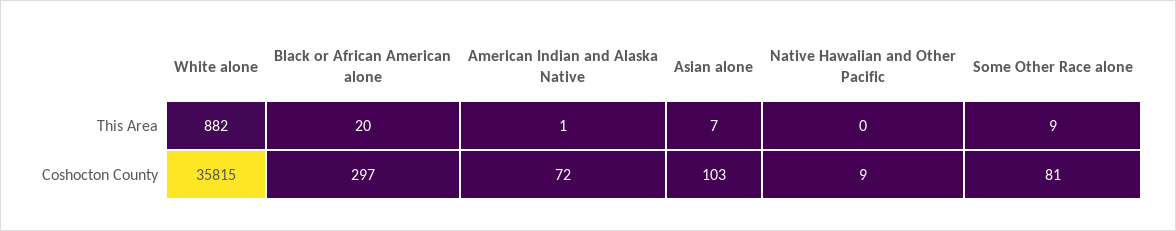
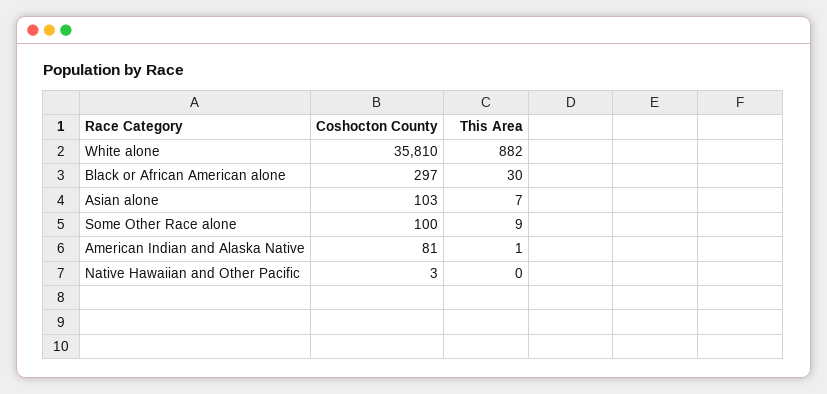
  {
    "White alone": {
      "This Area": 882,
-     "Coshocton County": 35815
+     "Coshocton County": 35810
    },
    "Black or African American alone": {
-     "This Area": 20,
+     "This Area": 30,
      "Coshocton County": 297
    },
    "American Indian and Alaska Native": {
      "This Area": 1,
-     "Coshocton County": 72
+     "Coshocton County": 81
    },
    "Asian alone": {
      "This Area": 7,
      "Coshocton County": 103
    },
    "Native Hawaiian and Other Pacific": {
      "This Area": 0,
-     "Coshocton County": 9
+     "Coshocton County": 3
    },
    "Some Other Race alone": {
      "This Area": 9,
-     "Coshocton County": 81
+     "Coshocton County": 100
    }
  }

